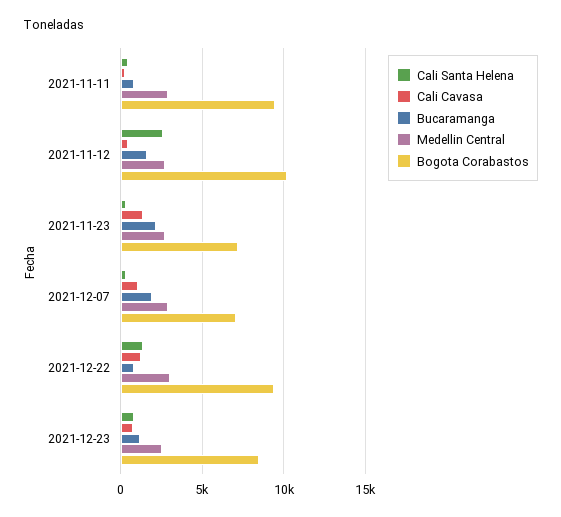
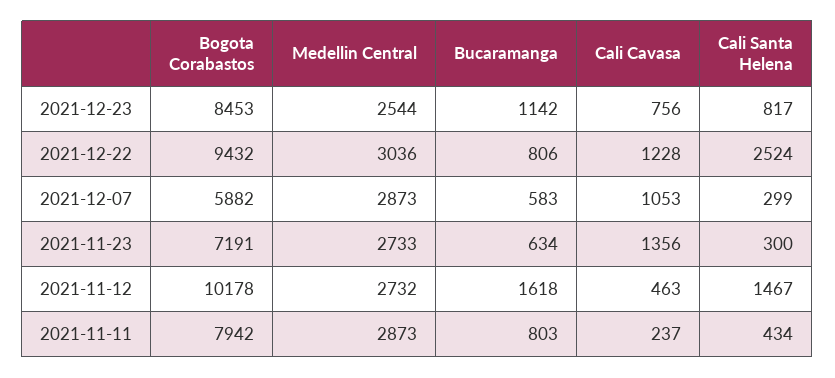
  {
    "Cali Santa Helena": {
      "2021-11-11": 434,
-     "2021-11-12": 2500,
+     "2021-11-12": 1467,
      "2021-11-23": 300,
      "2021-12-07": 299,
-     "2021-12-22": 1500,
+     "2021-12-22": 2524,
      "2021-12-23": 817
    },
    "Cali Cavasa": {
      "2021-11-11": 237,
      "2021-11-12": 463,
      "2021-11-23": 1356,
      "2021-12-07": 1053,
      "2021-12-22": 1228,
      "2021-12-23": 756
    },
    "Bucaramanga": {
      "2021-11-11": 803,
      "2021-11-12": 1618,
-     "2021-11-23": 2000,
+     "2021-11-23": 634,
-     "2021-12-07": 2000,
+     "2021-12-07": 583,
      "2021-12-22": 806,
      "2021-12-23": 1142
    },
    "Medellin Central": {
      "2021-11-11": 2873,
      "2021-11-12": 2732,
      "2021-11-23": 2733,
      "2021-12-07": 2873,
      "2021-12-22": 3036,
      "2021-12-23": 2544
    },
    "Bogota Corabastos": {
-     "2021-11-11": 9500,
+     "2021-11-11": 7942,
      "2021-11-12": 10178,
      "2021-11-23": 7191,
-     "2021-12-07": 7000,
+     "2021-12-07": 5882,
      "2021-12-22": 9432,
      "2021-12-23": 8453
    }
  }

